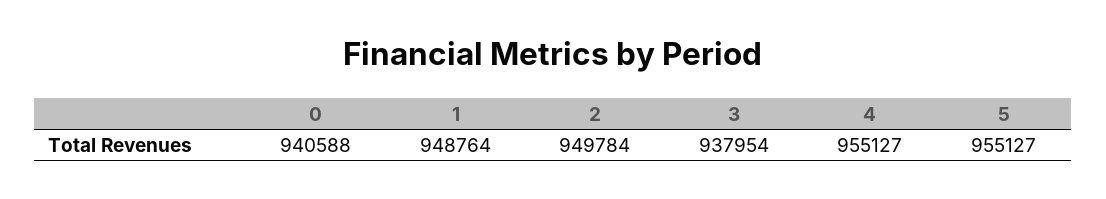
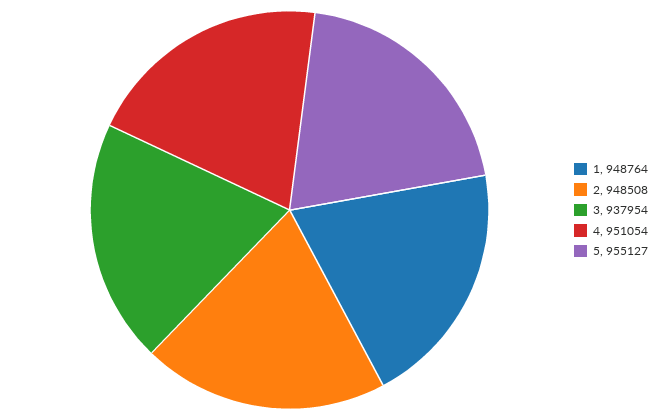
  {
-   "0": 940588,
    "1": 948764,
-   "2": 949784,
+   "2": 948508,
    "3": 937954,
-   "4": 955127,
+   "4": 951054,
    "5": 955127
  }

